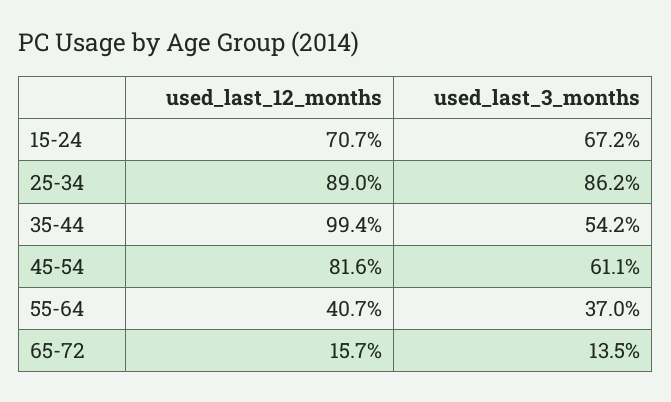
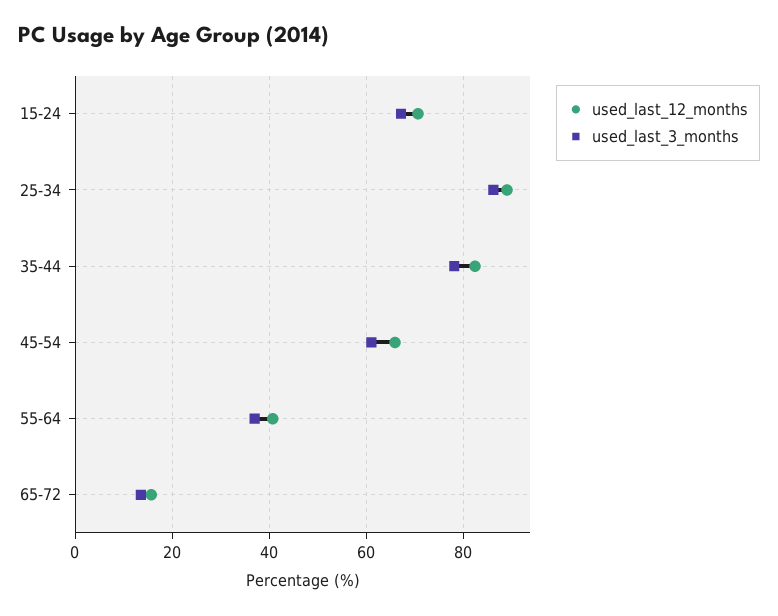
  {
    "used_last_12_months": {
      "15-24": 70.7,
      "25-34": 89,
-     "35-44": 99.4,
+     "35-44": 82,
-     "45-54": 81.6,
+     "45-54": 66,
      "55-64": 40.7,
      "65-72": 15.7
    },
    "used_last_3_months": {
      "15-24": 67.2,
      "25-34": 86.2,
-     "35-44": 54.2,
+     "35-44": 78,
      "45-54": 61.1,
      "55-64": 37,
      "65-72": 13.5
    }
  }

